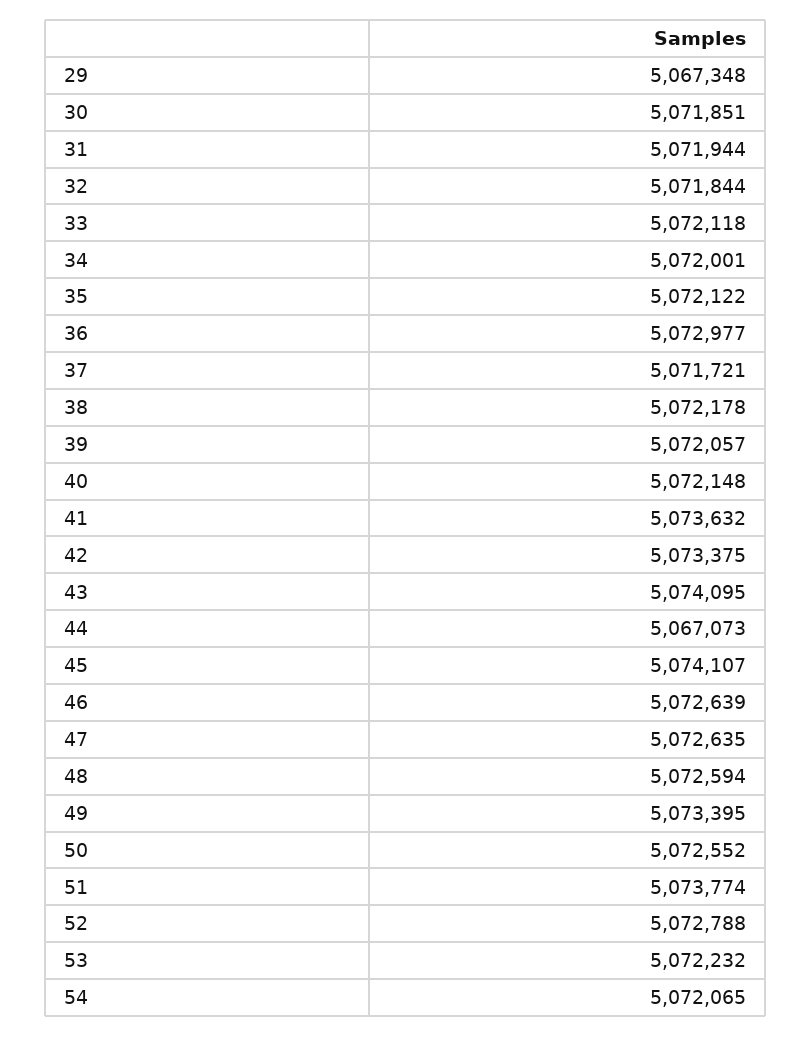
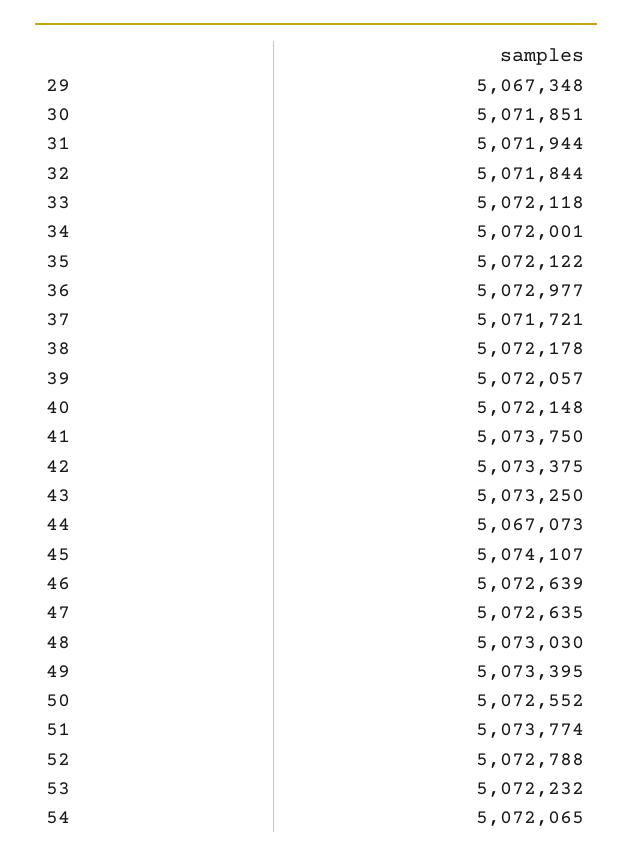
  {
    "29": 5067348,
    "30": 5071851,
    "31": 5071944,
    "32": 5071844,
    "33": 5072118,
    "34": 5072001,
    "35": 5072122,
    "36": 5072977,
    "37": 5071721,
    "38": 5072178,
    "39": 5072057,
    "40": 5072148,
-   "41": 5073632,
+   "41": 5073750,
    "42": 5073375,
-   "43": 5074095,
+   "43": 5073250,
    "44": 5067073,
    "45": 5074107,
    "46": 5072639,
    "47": 5072635,
-   "48": 5072594,
+   "48": 5073030,
    "49": 5073395,
    "50": 5072552,
    "51": 5073774,
    "52": 5072788,
    "53": 5072232,
    "54": 5072065
  }

